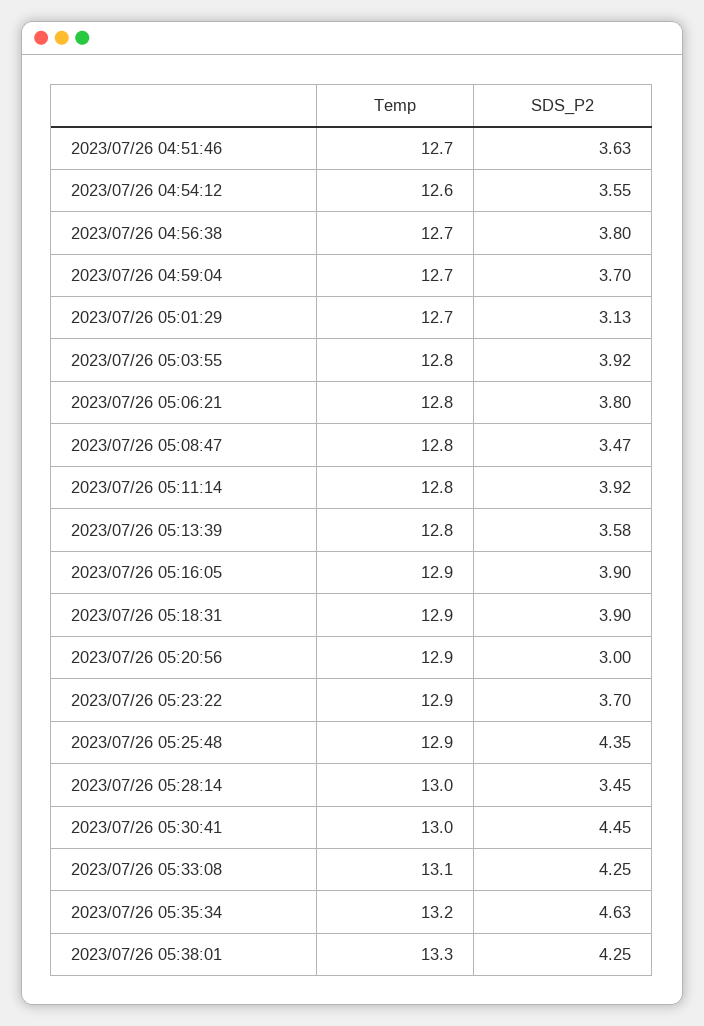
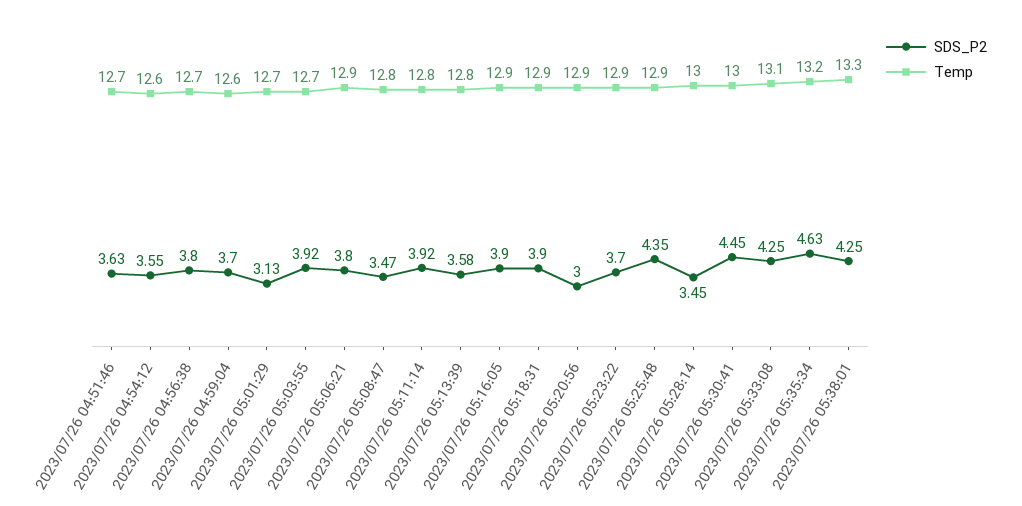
  {
    "Temp": {
      "2023/07/26 04:51:46": 12.7,
      "2023/07/26 04:54:12": 12.6,
      "2023/07/26 04:56:38": 12.7,
-     "2023/07/26 04:59:04": 12.7,
+     "2023/07/26 04:59:04": 12.6,
      "2023/07/26 05:01:29": 12.7,
-     "2023/07/26 05:03:55": 12.8,
+     "2023/07/26 05:03:55": 12.7,
-     "2023/07/26 05:06:21": 12.8,
+     "2023/07/26 05:06:21": 12.9,
      "2023/07/26 05:08:47": 12.8,
      "2023/07/26 05:11:14": 12.8,
      "2023/07/26 05:13:39": 12.8,
      "2023/07/26 05:16:05": 12.9,
      "2023/07/26 05:18:31": 12.9,
      "2023/07/26 05:20:56": 12.9,
      "2023/07/26 05:23:22": 12.9,
      "2023/07/26 05:25:48": 12.9,
      "2023/07/26 05:28:14": 13,
      "2023/07/26 05:30:41": 13,
      "2023/07/26 05:33:08": 13.1,
      "2023/07/26 05:35:34": 13.2,
      "2023/07/26 05:38:01": 13.3
    },
    "SDS_P2": {
      "2023/07/26 04:51:46": 3.63,
      "2023/07/26 04:54:12": 3.55,
      "2023/07/26 04:56:38": 3.8,
      "2023/07/26 04:59:04": 3.7,
      "2023/07/26 05:01:29": 3.13,
      "2023/07/26 05:03:55": 3.92,
      "2023/07/26 05:06:21": 3.8,
      "2023/07/26 05:08:47": 3.47,
      "2023/07/26 05:11:14": 3.92,
      "2023/07/26 05:13:39": 3.58,
      "2023/07/26 05:16:05": 3.9,
      "2023/07/26 05:18:31": 3.9,
      "2023/07/26 05:20:56": 3,
      "2023/07/26 05:23:22": 3.7,
      "2023/07/26 05:25:48": 4.35,
      "2023/07/26 05:28:14": 3.45,
      "2023/07/26 05:30:41": 4.45,
      "2023/07/26 05:33:08": 4.25,
      "2023/07/26 05:35:34": 4.63,
      "2023/07/26 05:38:01": 4.25
    }
  }

